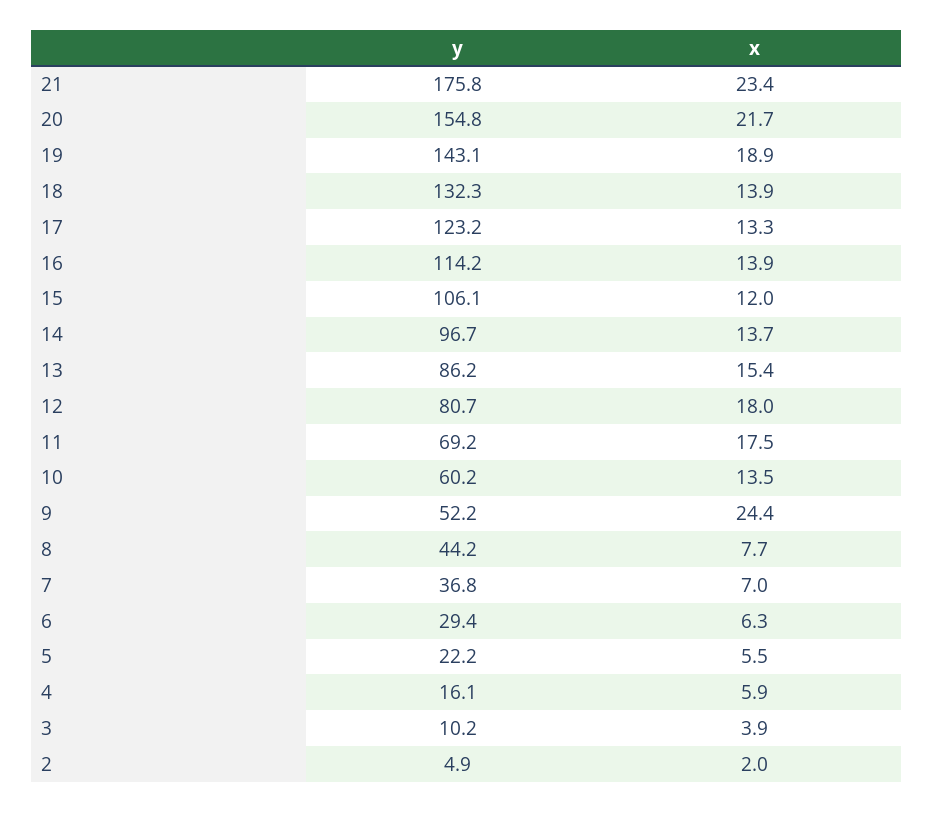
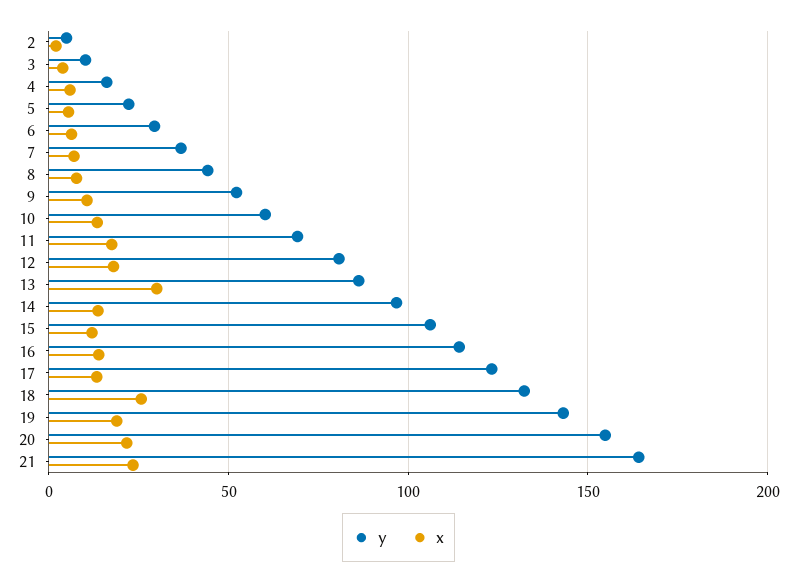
  {
    "y": {
-     "21": 175.8,
+     "21": 165,
      "20": 154.8,
      "19": 143.1,
      "18": 132.3,
      "17": 123.2,
      "16": 114.2,
      "15": 106.1,
      "14": 96.7,
      "13": 86.2,
      "12": 80.7,
      "11": 69.2,
      "10": 60.2,
      "9": 52.2,
      "8": 44.2,
      "7": 36.8,
      "6": 29.4,
      "5": 22.2,
      "4": 16.1,
      "3": 10.2,
      "2": 4.9
    },
    "x": {
      "21": 23.4,
      "20": 21.7,
      "19": 18.9,
-     "18": 13.9,
+     "18": 25,
      "17": 13.3,
      "16": 13.9,
      "15": 12,
      "14": 13.7,
-     "13": 15.4,
+     "13": 30,
      "12": 18,
      "11": 17.5,
      "10": 13.5,
-     "9": 24.4,
+     "9": 10,
      "8": 7.7,
      "7": 7,
      "6": 6.3,
      "5": 5.5,
      "4": 5.9,
      "3": 3.9,
      "2": 2
    }
  }

